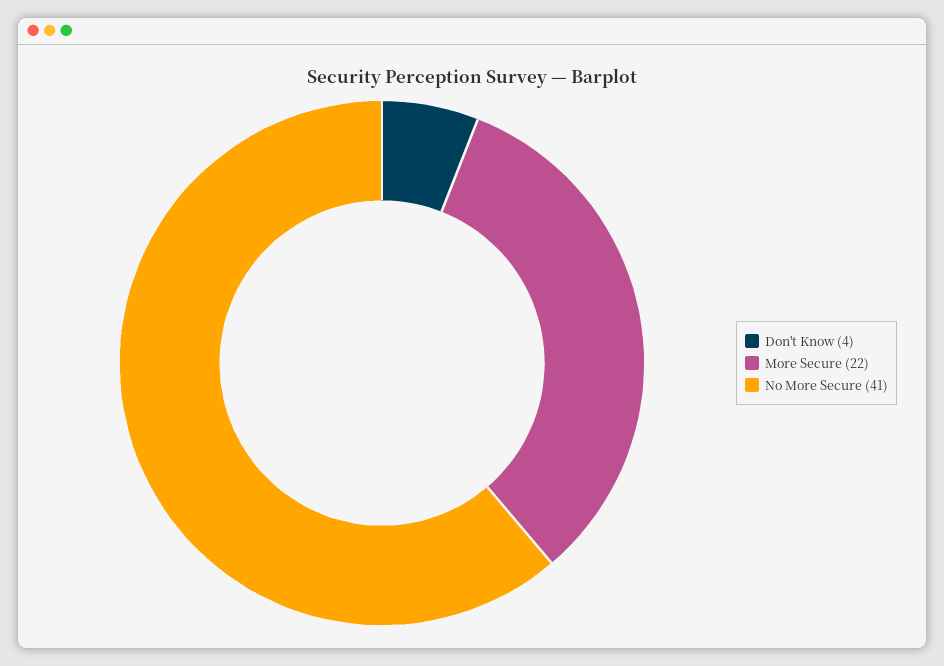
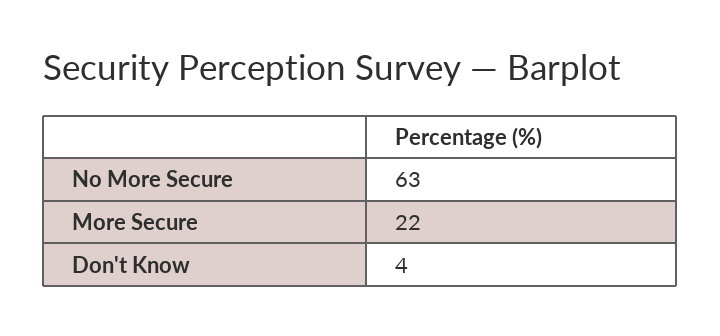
  {
    "Don't Know": 4,
    "More Secure": 22,
-   "No More Secure": 41
+   "No More Secure": 63
  }

